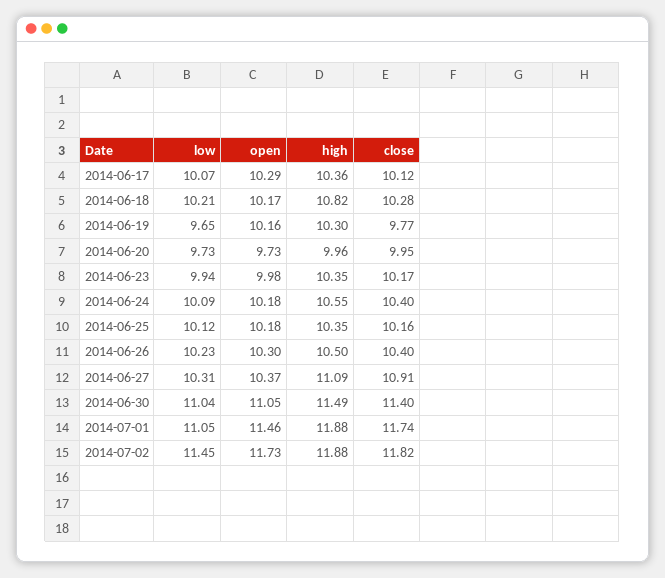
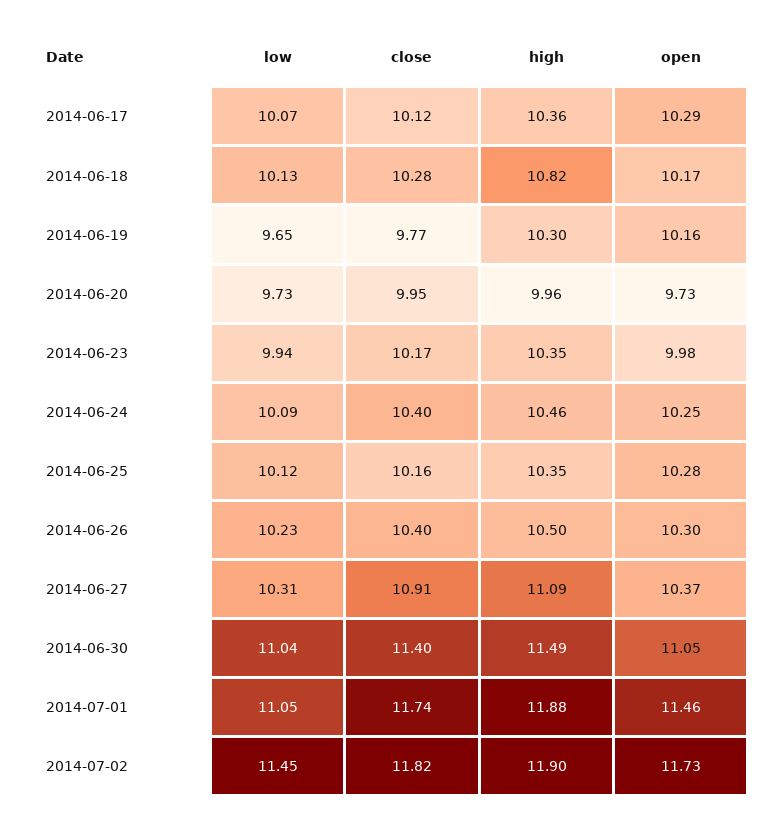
  {
    "low": {
      "2014-06-17": 10.07,
-     "2014-06-18": 10.21,
+     "2014-06-18": 10.13,
      "2014-06-19": 9.65,
      "2014-06-20": 9.73,
      "2014-06-23": 9.94,
      "2014-06-24": 10.09,
      "2014-06-25": 10.12,
      "2014-06-26": 10.23,
      "2014-06-27": 10.31,
      "2014-06-30": 11.04,
      "2014-07-01": 11.05,
      "2014-07-02": 11.45
    },
    "open": {
      "2014-06-17": 10.29,
      "2014-06-18": 10.17,
      "2014-06-19": 10.16,
      "2014-06-20": 9.73,
      "2014-06-23": 9.98,
-     "2014-06-24": 10.18,
+     "2014-06-24": 10.25,
-     "2014-06-25": 10.18,
+     "2014-06-25": 10.28,
      "2014-06-26": 10.3,
      "2014-06-27": 10.37,
      "2014-06-30": 11.05,
      "2014-07-01": 11.46,
      "2014-07-02": 11.73
    },
    "high": {
      "2014-06-17": 10.36,
      "2014-06-18": 10.82,
      "2014-06-19": 10.3,
      "2014-06-20": 9.96,
      "2014-06-23": 10.35,
-     "2014-06-24": 10.55,
+     "2014-06-24": 10.46,
      "2014-06-25": 10.35,
      "2014-06-26": 10.5,
      "2014-06-27": 11.09,
      "2014-06-30": 11.49,
      "2014-07-01": 11.88,
-     "2014-07-02": 11.88
+     "2014-07-02": 11.9
    },
    "close": {
      "2014-06-17": 10.12,
      "2014-06-18": 10.28,
      "2014-06-19": 9.77,
      "2014-06-20": 9.95,
      "2014-06-23": 10.17,
      "2014-06-24": 10.4,
      "2014-06-25": 10.16,
      "2014-06-26": 10.4,
      "2014-06-27": 10.91,
      "2014-06-30": 11.4,
      "2014-07-01": 11.74,
      "2014-07-02": 11.82
    }
  }

